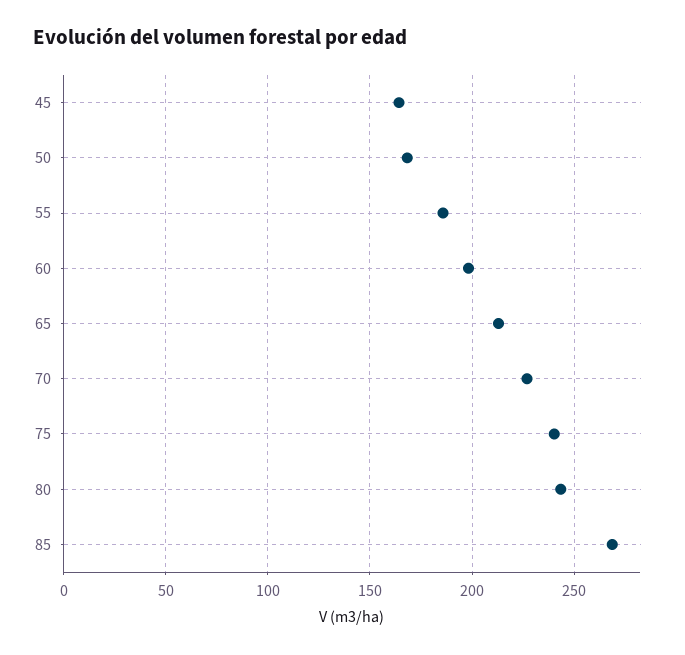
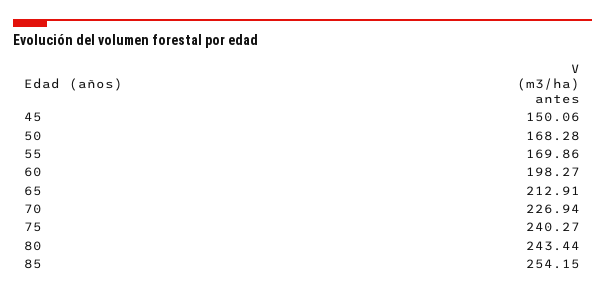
  {
-   "45": 165,
+   "45": 150.06,
    "50": 168.28,
-   "55": 185,
+   "55": 169.86,
    "60": 198.27,
    "65": 212.91,
    "70": 226.94,
    "75": 240.27,
    "80": 243.44,
-   "85": 270
+   "85": 254.15
  }

